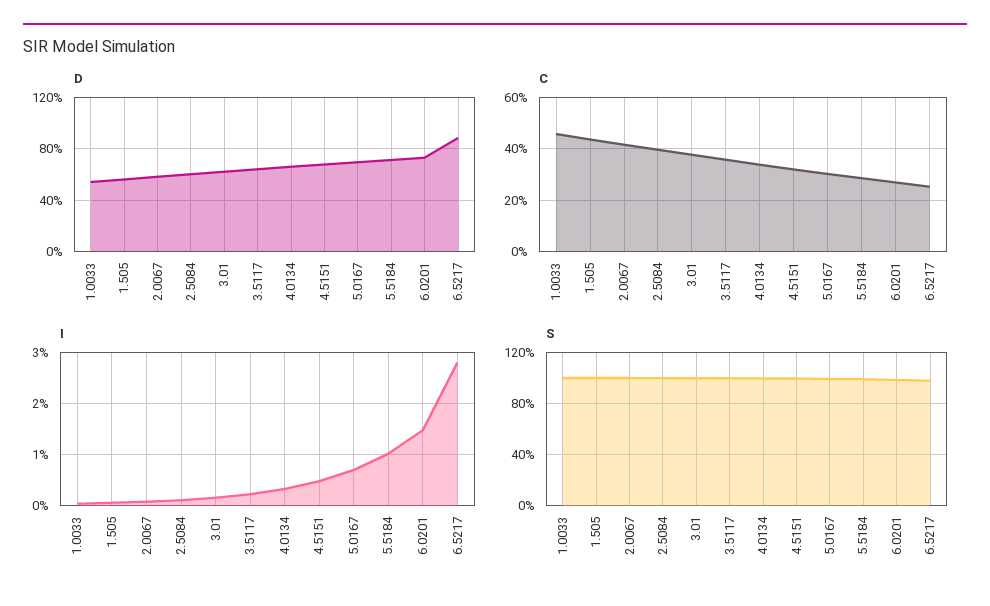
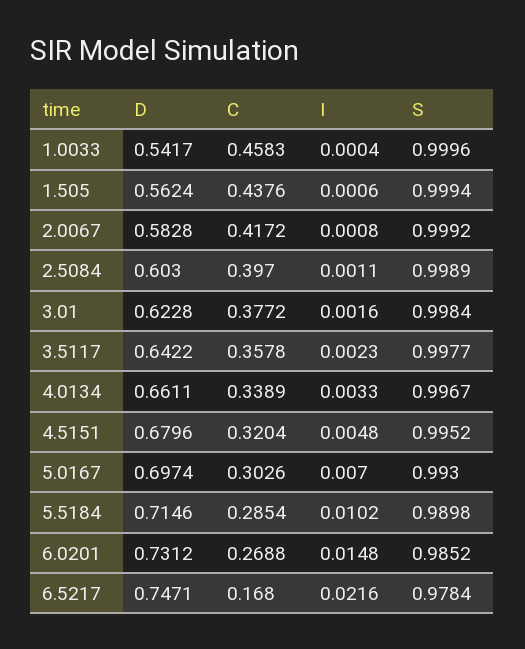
  {
    "D": {
      "1.0033": 0.5417,
      "1.505": 0.5624,
      "2.0067": 0.5828,
      "2.5084": 0.603,
      "3.01": 0.6228,
      "3.5117": 0.6422,
      "4.0134": 0.6611,
      "4.5151": 0.6796,
      "5.0167": 0.6974,
      "5.5184": 0.7146,
      "6.0201": 0.7312,
-     "6.5217": 0.9
+     "6.5217": 0.7471
    },
    "C": {
      "1.0033": 0.4583,
      "1.505": 0.4376,
      "2.0067": 0.4172,
      "2.5084": 0.397,
      "3.01": 0.3772,
      "3.5117": 0.3578,
      "4.0134": 0.3389,
      "4.5151": 0.3204,
      "5.0167": 0.3026,
      "5.5184": 0.2854,
      "6.0201": 0.2688,
-     "6.5217": 0.25
+     "6.5217": 0.168
    },
    "I": {
      "1.0033": 0.0004,
      "1.505": 0.0006,
      "2.0067": 0.0008,
      "2.5084": 0.0011,
      "3.01": 0.0016,
      "3.5117": 0.0023,
      "4.0134": 0.0033,
      "4.5151": 0.0048,
      "5.0167": 0.007,
      "5.5184": 0.0102,
      "6.0201": 0.0148,
-     "6.5217": 0.028
+     "6.5217": 0.0216
    },
    "S": {
      "1.0033": 0.9996,
      "1.505": 0.9994,
      "2.0067": 0.9992,
      "2.5084": 0.9989,
      "3.01": 0.9984,
      "3.5117": 0.9977,
      "4.0134": 0.9967,
      "4.5151": 0.9952,
      "5.0167": 0.993,
      "5.5184": 0.9898,
      "6.0201": 0.9852,
      "6.5217": 0.9784
    }
  }

